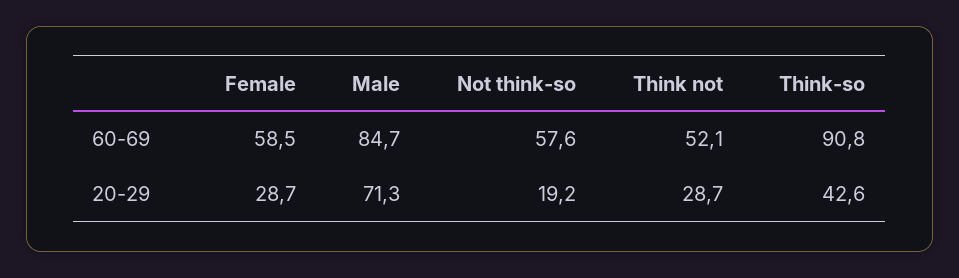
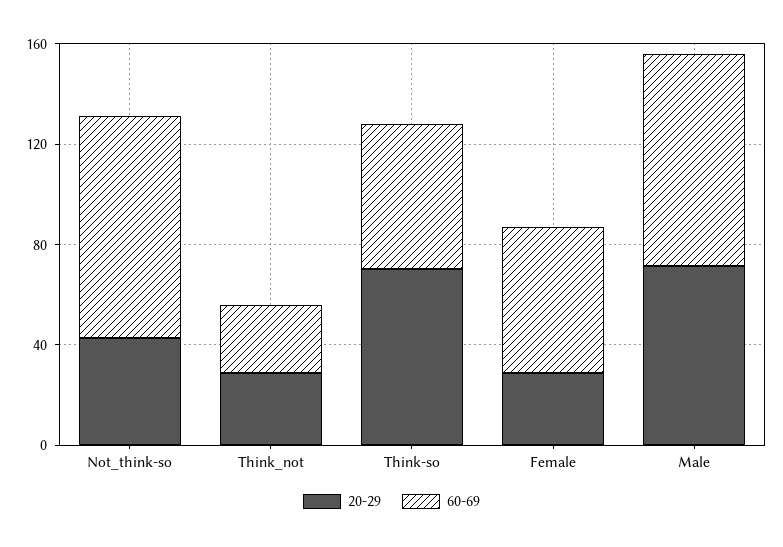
  {
    "60-69": {
      "Female": 58.5,
      "Male": 84.7,
-     "Not think-so": 57.6,
+     "Not think-so": 90,
-     "Think not": 52.1,
+     "Think not": 30,
-     "Think-so": 90.8
+     "Think-so": 60
    },
    "20-29": {
      "Female": 28.7,
      "Male": 71.3,
-     "Not think-so": 19.2,
+     "Not think-so": 40,
      "Think not": 28.7,
-     "Think-so": 42.6
+     "Think-so": 70
    }
  }

